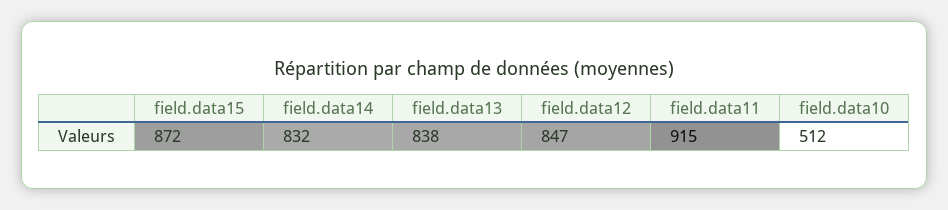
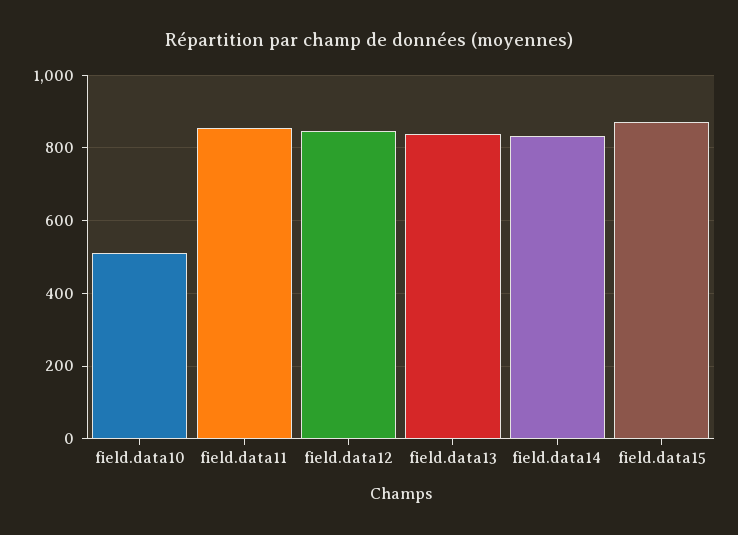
  {
    "field.data15": 872,
    "field.data14": 832,
    "field.data13": 838,
    "field.data12": 847,
-   "field.data11": 915,
+   "field.data11": 860,
    "field.data10": 512
  }

